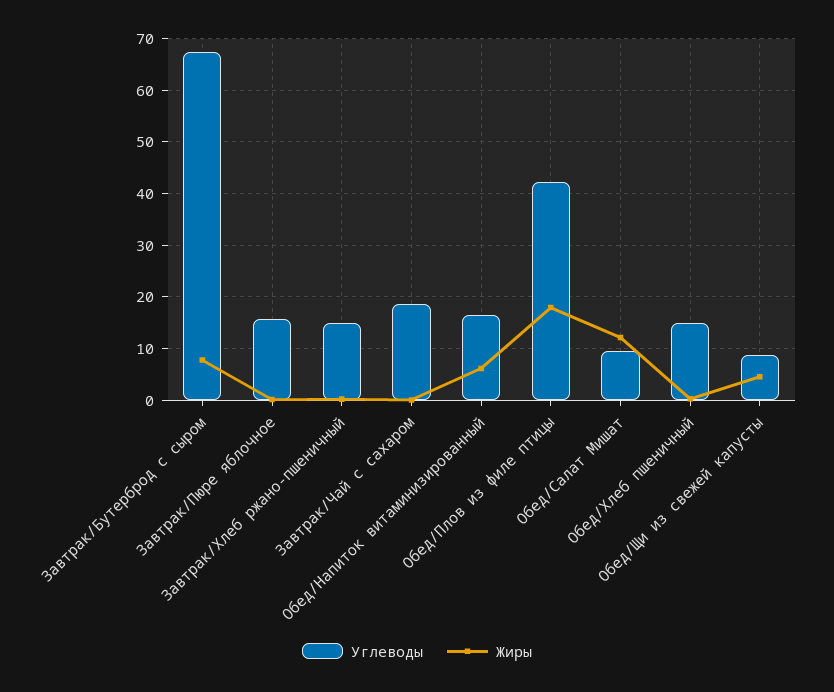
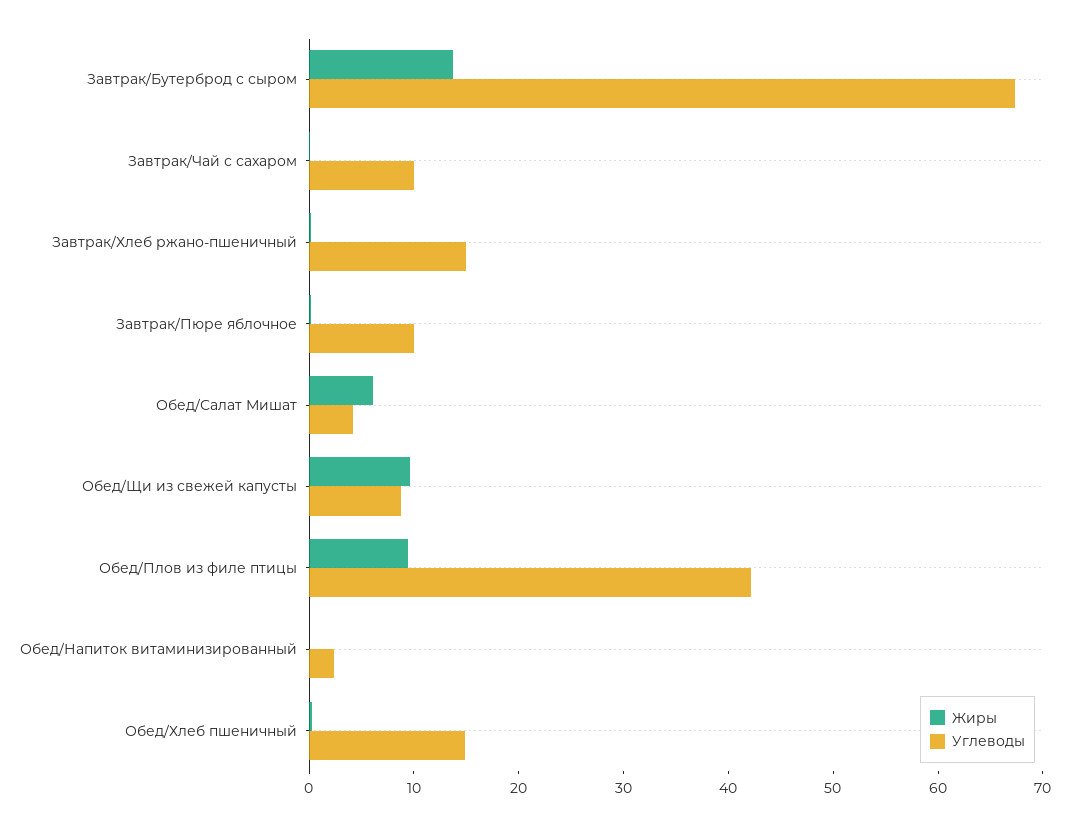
  {
    "Углеводы": {
      "Завтрак/Бутерброд с сыром": 68,
-     "Завтрак/Пюре яблочное": 16,
+     "Завтрак/Пюре яблочное": 10,
      "Завтрак/Хлеб ржано-пшеничный": 14,
-     "Завтрак/Чай с сахаром": 18,
+     "Завтрак/Чай с сахаром": 10,
-     "Обед/Напиток витаминизированный": 16,
+     "Обед/Напиток витаминизированный": 2,
      "Обед/Плов из филе птицы": 42,
-     "Обед/Салат Мишат": 10,
+     "Обед/Салат Мишат": 4,
      "Обед/Хлеб пшеничный": 14,
      "Обед/Щи из свежей капусты": 8
    },
    "Жиры": {
-     "Завтрак/Бутерброд с сыром": 8,
+     "Завтрак/Бутерброд с сыром": 14,
      "Завтрак/Пюре яблочное": 0,
      "Завтрак/Хлеб ржано-пшеничный": 0,
      "Завтрак/Чай с сахаром": 0,
-     "Обед/Напиток витаминизированный": 6,
+     "Обед/Напиток витаминизированный": 0,
-     "Обед/Плов из филе птицы": 18,
+     "Обед/Плов из филе птицы": 10,
-     "Обед/Салат Мишат": 12,
+     "Обед/Салат Мишат": 6,
      "Обед/Хлеб пшеничный": 0,
-     "Обед/Щи из свежей капусты": 4
+     "Обед/Щи из свежей капусты": 10
    }
  }

